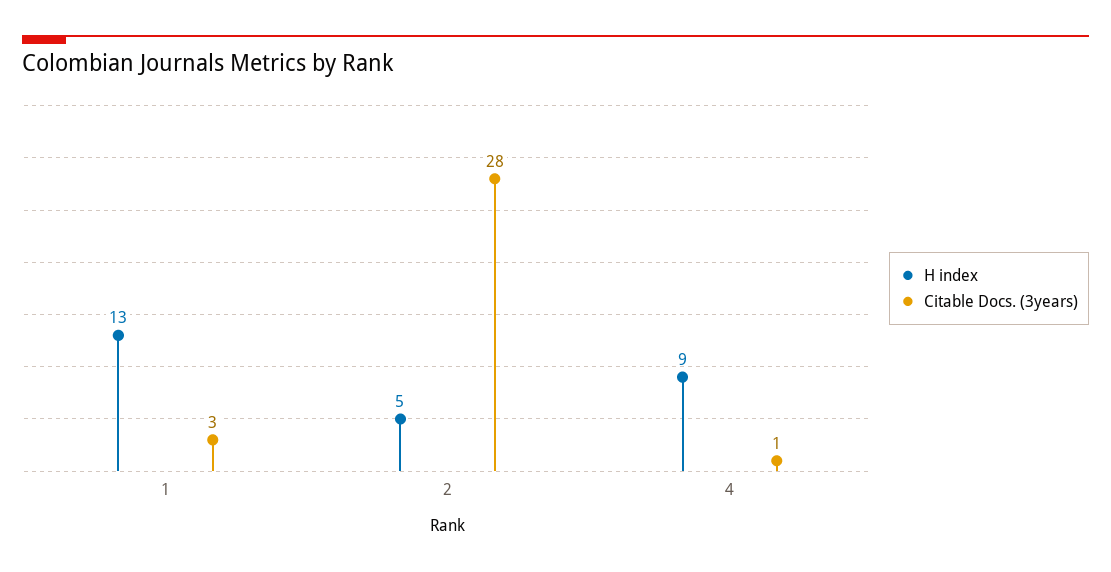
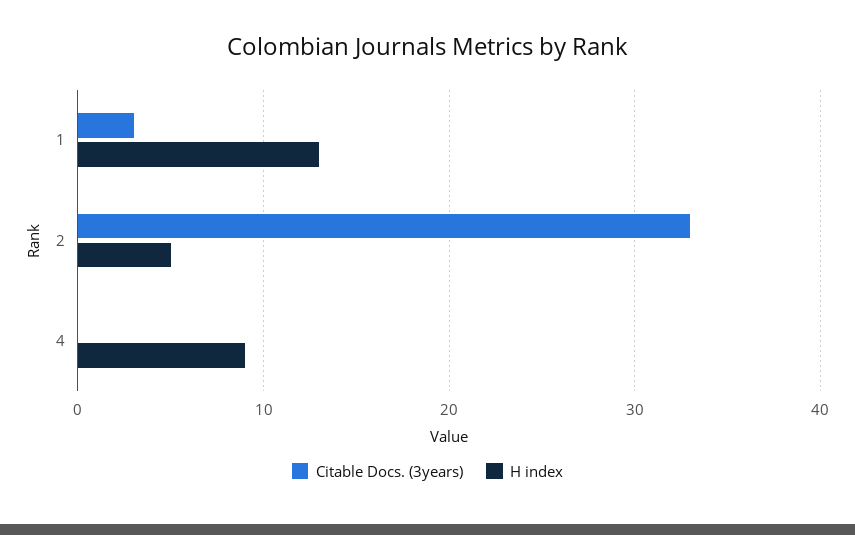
  {
    "H index": {
      "1": 13,
      "2": 5,
      "4": 9
    },
    "Citable Docs. (3years)": {
      "1": 3,
-     "2": 28,
+     "2": 33,
-     "4": 1
+     "4": 0
    }
  }

